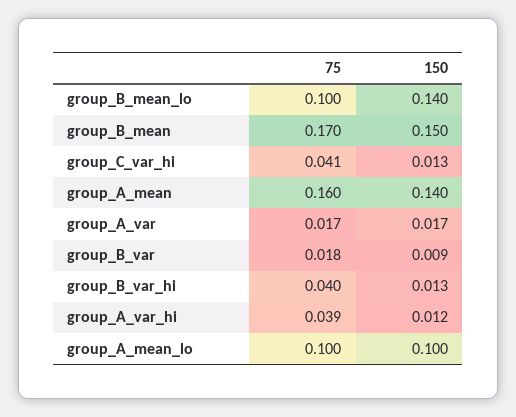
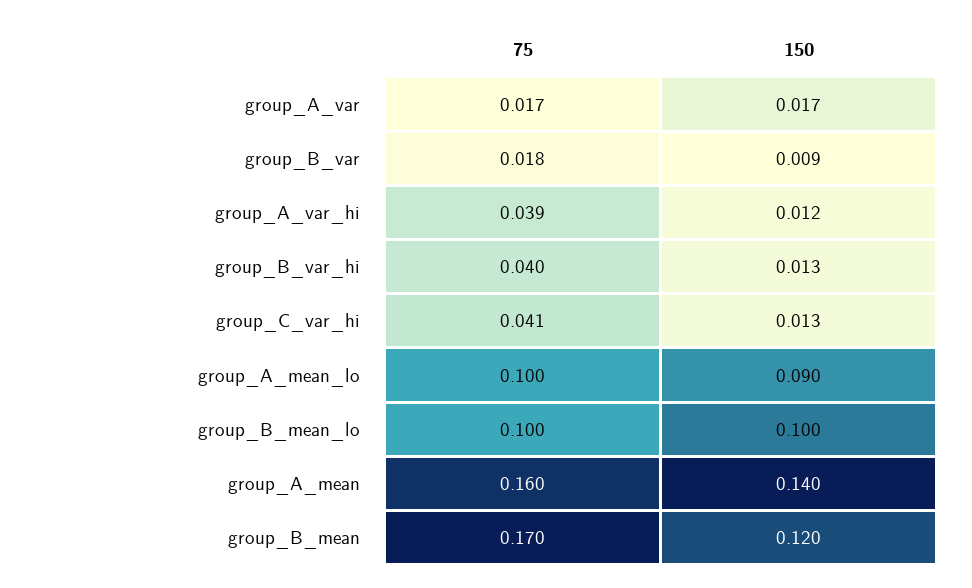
  {
    "75": {
      "group_B_mean_lo": 0.1,
      "group_B_mean": 0.17,
      "group_C_var_hi": 0.041,
      "group_A_mean": 0.16,
      "group_A_var": 0.017,
      "group_B_var": 0.018,
      "group_B_var_hi": 0.04,
      "group_A_var_hi": 0.039,
      "group_A_mean_lo": 0.1
    },
    "150": {
-     "group_B_mean_lo": 0.14,
+     "group_B_mean_lo": 0.1,
-     "group_B_mean": 0.15,
+     "group_B_mean": 0.12,
      "group_C_var_hi": 0.013,
      "group_A_mean": 0.14,
      "group_A_var": 0.017,
      "group_B_var": 0.009,
      "group_B_var_hi": 0.013,
      "group_A_var_hi": 0.012,
-     "group_A_mean_lo": 0.1
+     "group_A_mean_lo": 0.09
    }
  }

